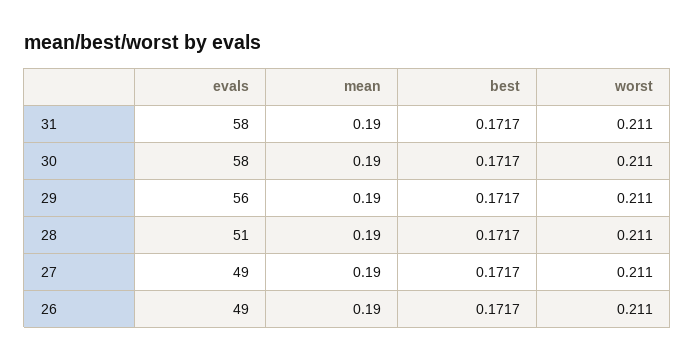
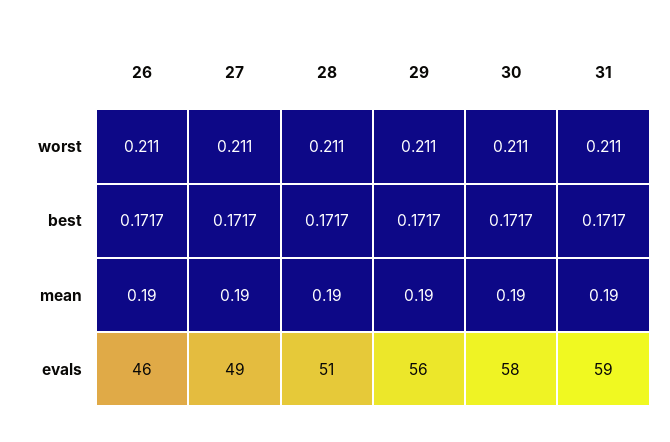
  {
    "evals": {
-     "31": 58,
+     "31": 59,
      "30": 58,
      "29": 56,
      "28": 51,
      "27": 49,
-     "26": 49
+     "26": 46
    },
    "mean": {
      "31": 0.19,
      "30": 0.19,
      "29": 0.19,
      "28": 0.19,
      "27": 0.19,
      "26": 0.19
    },
    "best": {
      "31": 0.1717,
      "30": 0.1717,
      "29": 0.1717,
      "28": 0.1717,
      "27": 0.1717,
      "26": 0.1717
    },
    "worst": {
      "31": 0.211,
      "30": 0.211,
      "29": 0.211,
      "28": 0.211,
      "27": 0.211,
      "26": 0.211
    }
  }

